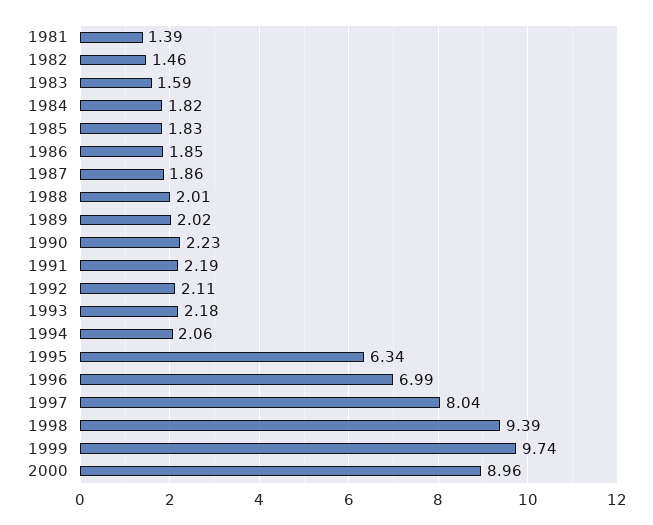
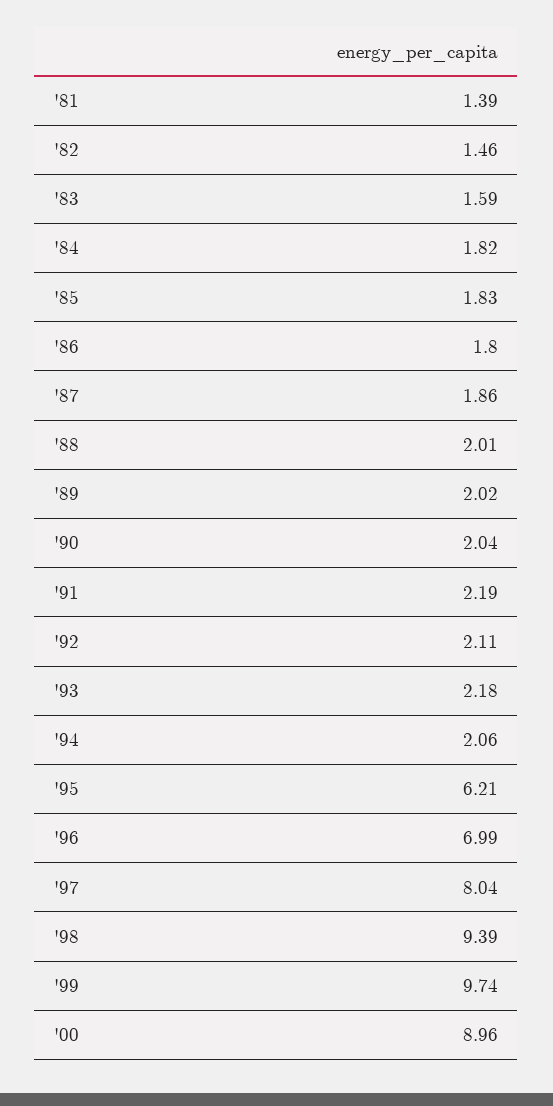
  {
    "1981": 1.39,
    "1982": 1.46,
    "1983": 1.59,
    "1984": 1.82,
    "1985": 1.83,
-   "1986": 1.85,
+   "1986": 1.8,
    "1987": 1.86,
    "1988": 2.01,
    "1989": 2.02,
-   "1990": 2.23,
+   "1990": 2.04,
    "1991": 2.19,
    "1992": 2.11,
    "1993": 2.18,
    "1994": 2.06,
-   "1995": 6.34,
+   "1995": 6.21,
    "1996": 6.99,
    "1997": 8.04,
    "1998": 9.39,
    "1999": 9.74,
    "2000": 8.96
  }

